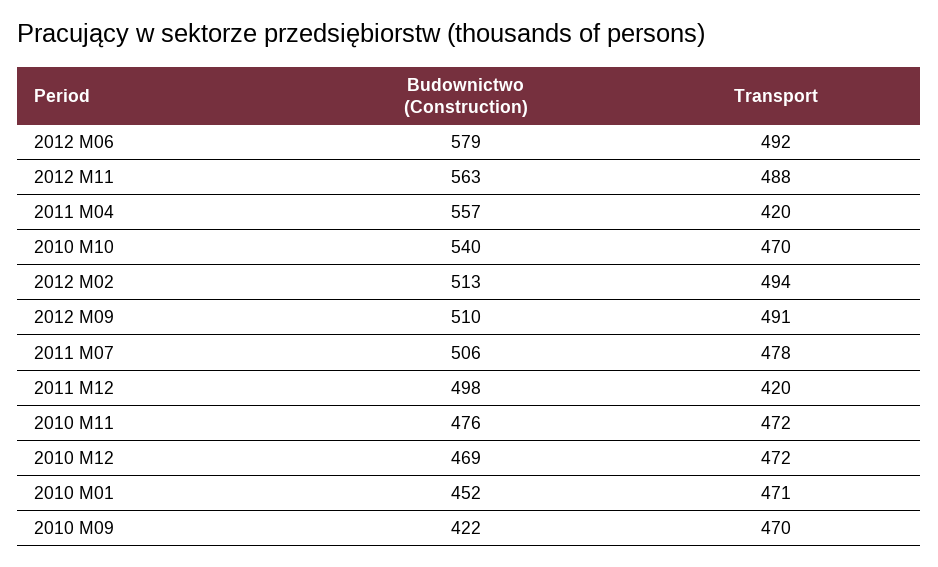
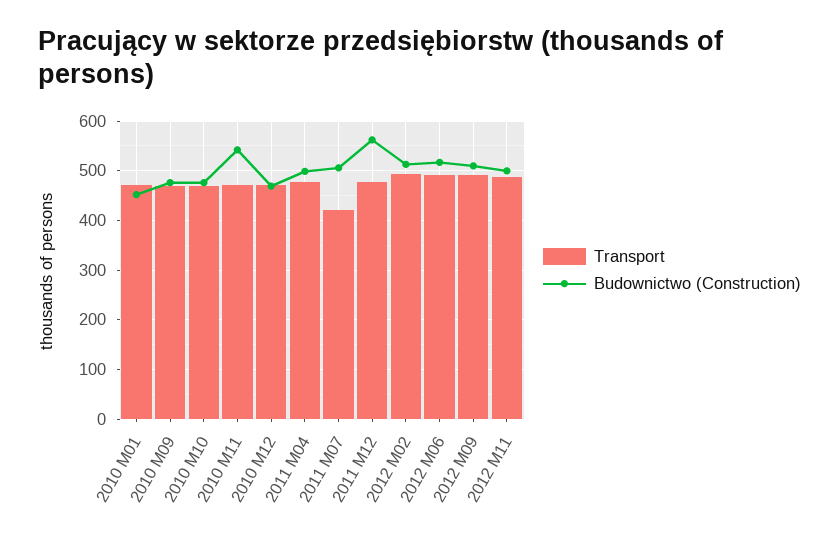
  {
    "Budownictwo (Construction)": {
-     "2012 M06": 579,
+     "2012 M06": 520,
-     "2012 M11": 563,
+     "2012 M11": 500,
-     "2011 M04": 557,
+     "2011 M04": 500,
-     "2010 M10": 540,
+     "2010 M10": 480,
      "2012 M02": 513,
      "2012 M09": 510,
      "2011 M07": 506,
-     "2011 M12": 498,
+     "2011 M12": 560,
-     "2010 M11": 476,
+     "2010 M11": 540,
      "2010 M12": 469,
      "2010 M01": 452,
-     "2010 M09": 422
+     "2010 M09": 480
    },
    "Transport": {
      "2012 M06": 492,
      "2012 M11": 488,
-     "2011 M04": 420,
+     "2011 M04": 480,
      "2010 M10": 470,
      "2012 M02": 494,
      "2012 M09": 491,
-     "2011 M07": 478,
+     "2011 M07": 420,
-     "2011 M12": 420,
+     "2011 M12": 480,
      "2010 M11": 472,
      "2010 M12": 472,
      "2010 M01": 471,
      "2010 M09": 470
    }
  }

